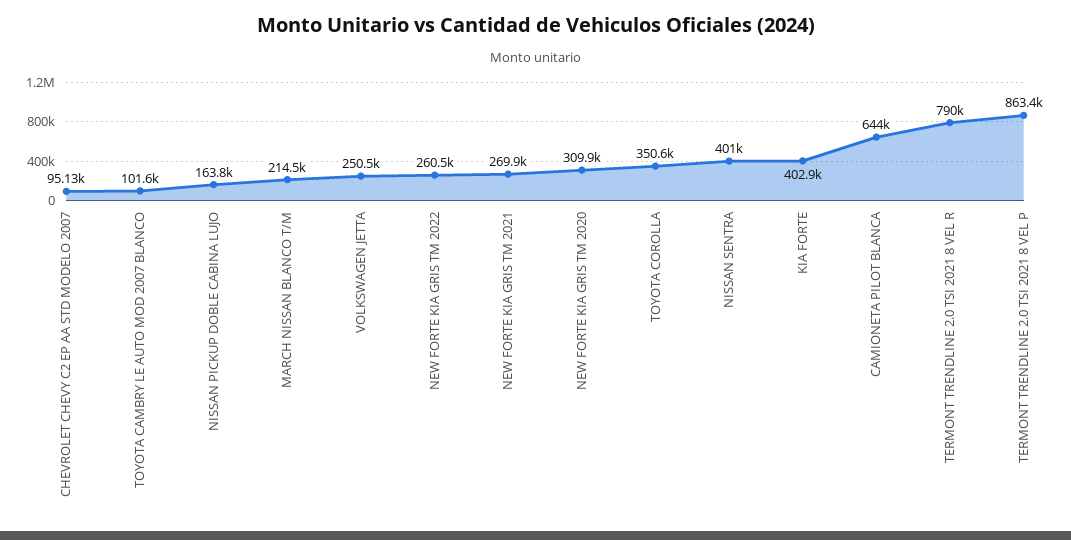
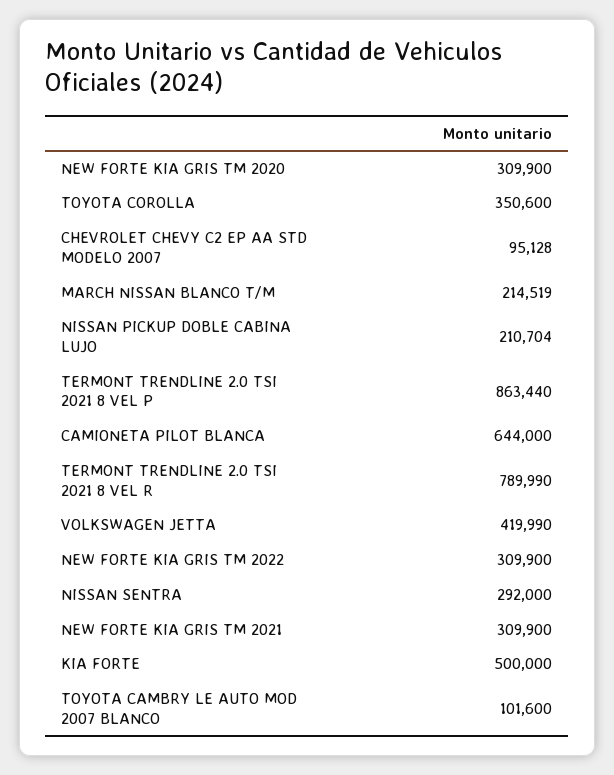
  {
    "CHEVROLET CHEVY C2 EP AA STD MODELO 2007": 95128,
    "TOYOTA CAMBRY LE AUTO MOD 2007 BLANCO": 101600,
-   "NISSAN PICKUP DOBLE CABINA LUJO": 163800,
+   "NISSAN PICKUP DOBLE CABINA LUJO": 210704,
    "MARCH NISSAN BLANCO T/M": 214519,
-   "VOLKSWAGEN JETTA": 250500,
+   "VOLKSWAGEN JETTA": 419990,
-   "NEW FORTE KIA GRIS TM 2022": 260500,
+   "NEW FORTE KIA GRIS TM 2022": 309900,
-   "NEW FORTE KIA GRIS TM 2021": 269900,
+   "NEW FORTE KIA GRIS TM 2021": 309900,
    "NEW FORTE KIA GRIS TM 2020": 309900,
    "TOYOTA COROLLA": 350600,
-   "NISSAN SENTRA": 401000,
+   "NISSAN SENTRA": 292000,
-   "KIA FORTE": 402900,
+   "KIA FORTE": 500000,
    "CAMIONETA PILOT BLANCA": 644000,
    "TERMONT TRENDLINE 2.0 TSI 2021 8 VEL R": 789990,
    "TERMONT TRENDLINE 2.0 TSI 2021 8 VEL P": 863440
  }

